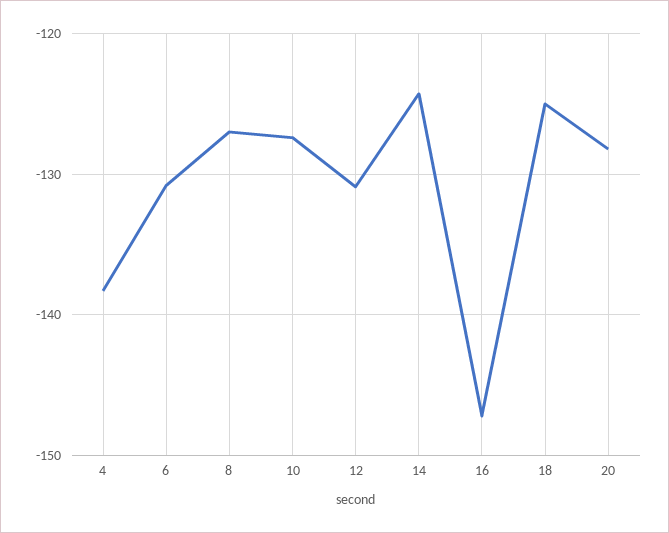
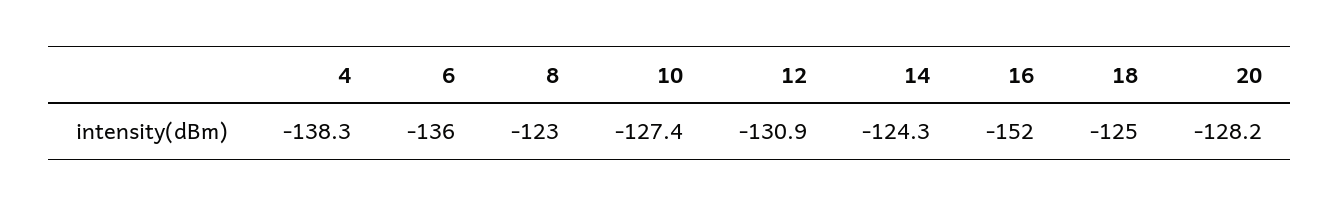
  {
    "4": -138.3,
-   "6": -131,
+   "6": -136,
-   "8": -127,
+   "8": -123,
    "10": -127.4,
    "12": -130.9,
    "14": -124.3,
-   "16": -147,
+   "16": -152,
    "18": -125,
    "20": -128.2
  }

